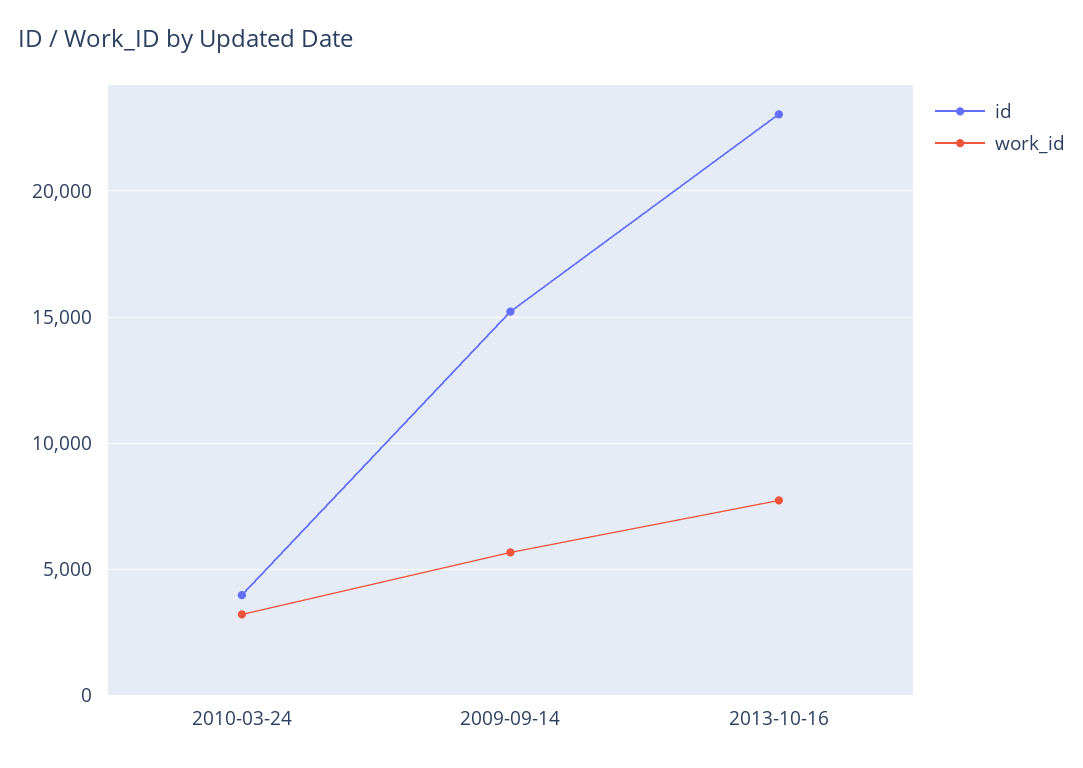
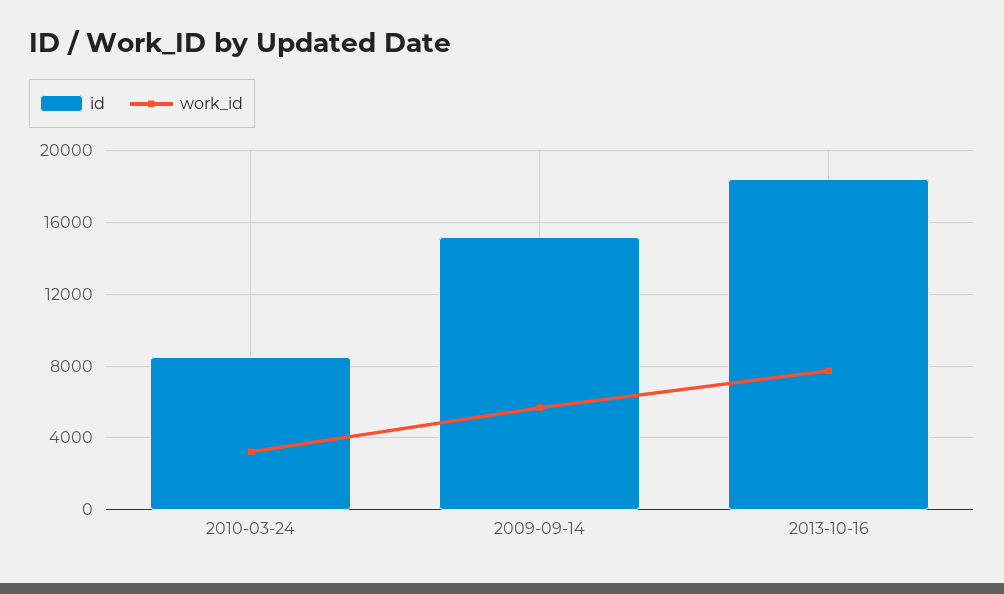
  {
    "id": {
-     "2010-03-24": 4000,
+     "2010-03-24": 8500,
      "2009-09-14": 15000,
-     "2013-10-16": 23000
+     "2013-10-16": 18500
    },
    "work_id": {
      "2010-03-24": 3000,
      "2009-09-14": 5500,
      "2013-10-16": 7500
    }
  }

